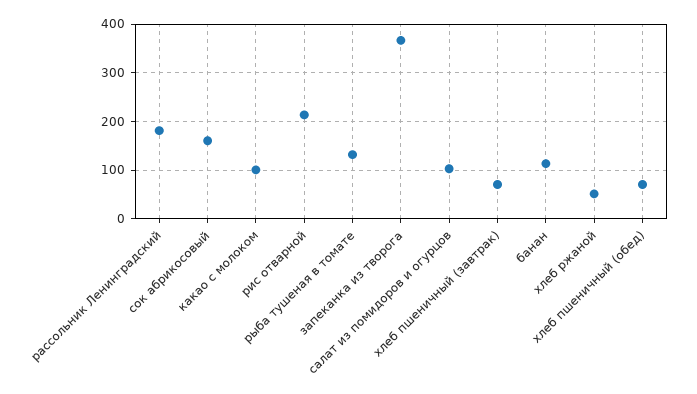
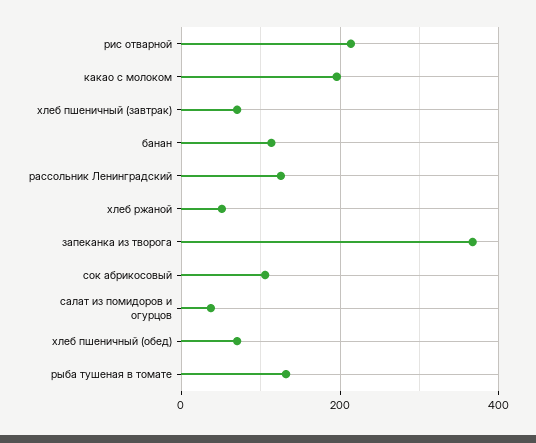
  {
-   "рассольник Ленинградский": 180,
+   "рассольник Ленинградский": 120,
-   "сок абрикосовый": 160,
+   "сок абрикосовый": 100,
-   "какао с молоком": 100,
+   "какао с молоком": 200,
    "рис отварной": 220,
    "рыба тушеная в томате": 140,
    "запеканка из творога": 360,
-   "салат из помидоров и огурцов": 100,
+   "салат из помидоров и огурцов": 40,
    "хлеб пшеничный (завтрак)": 80,
    "банан": 120,
    "хлеб ржаной": 60,
    "хлеб пшеничный (обед)": 80
  }

